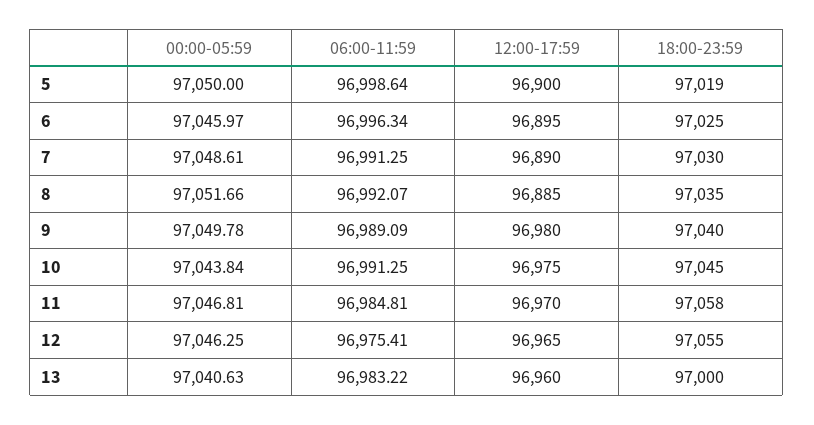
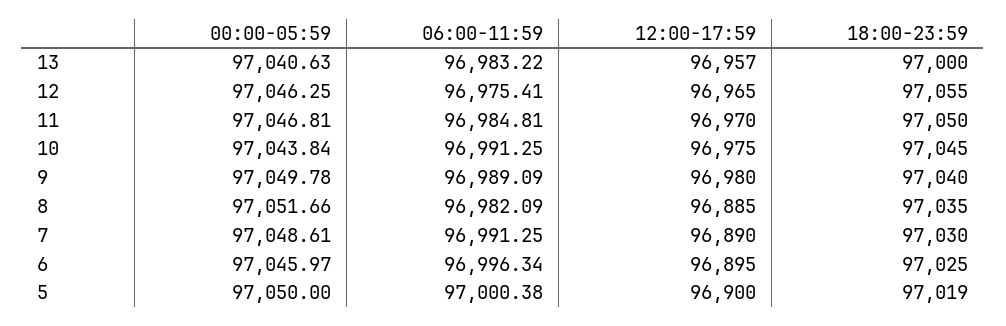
  {
    "00:00-05:59": {
      "5": 97050,
      "6": 97045.97,
      "7": 97048.61,
      "8": 97051.66,
      "9": 97049.78,
      "10": 97043.84,
      "11": 97046.81,
      "12": 97046.25,
      "13": 97040.63
    },
    "06:00-11:59": {
-     "5": 96998.64,
+     "5": 97000.38,
      "6": 96996.34,
      "7": 96991.25,
-     "8": 96992.07,
+     "8": 96982.09,
      "9": 96989.09,
      "10": 96991.25,
      "11": 96984.81,
      "12": 96975.41,
      "13": 96983.22
    },
    "12:00-17:59": {
      "5": 96900,
      "6": 96895,
      "7": 96890,
      "8": 96885,
      "9": 96980,
      "10": 96975,
      "11": 96970,
      "12": 96965,
-     "13": 96960
+     "13": 96957
    },
    "18:00-23:59": {
      "5": 97019,
      "6": 97025,
      "7": 97030,
      "8": 97035,
      "9": 97040,
      "10": 97045,
-     "11": 97058,
+     "11": 97050,
      "12": 97055,
      "13": 97000
    }
  }

